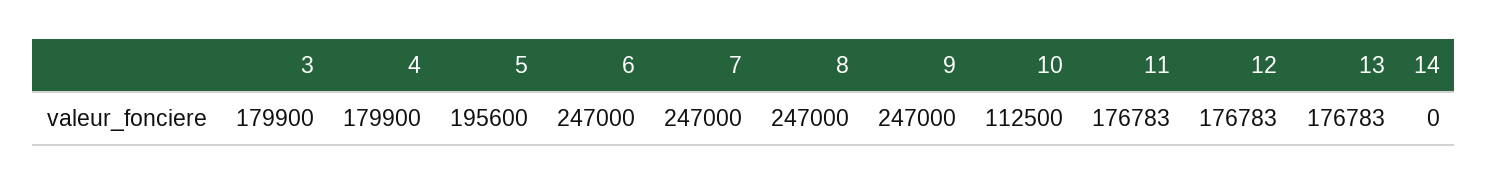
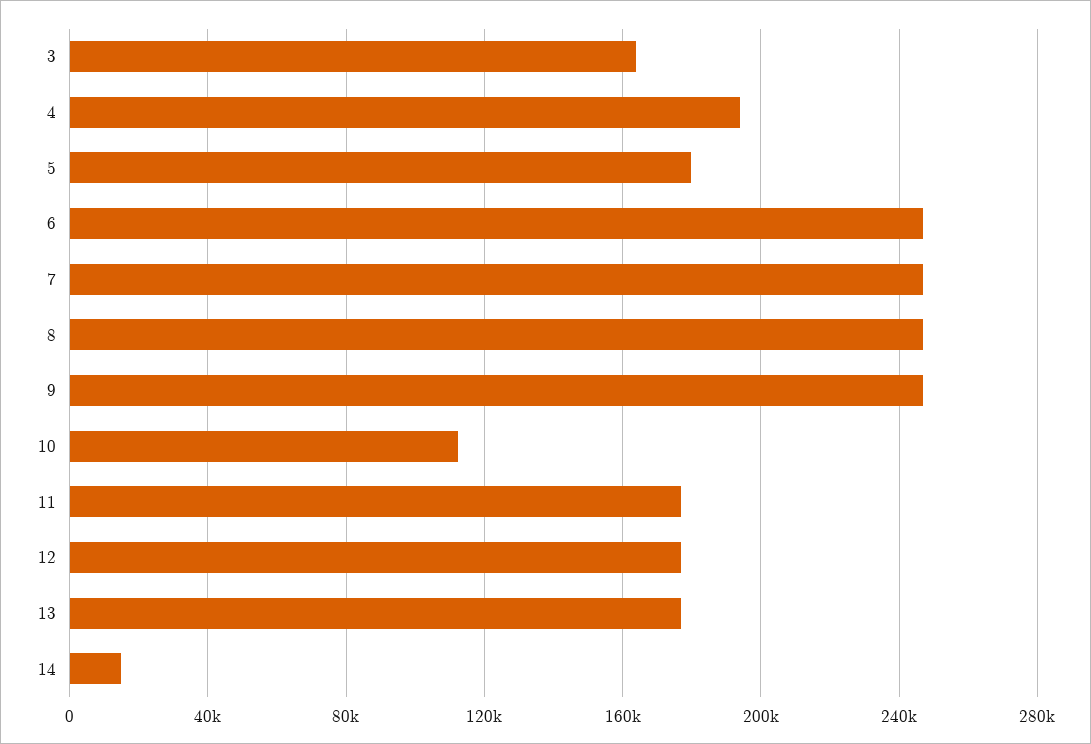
  {
-   "3": 179900,
+   "3": 165000,
-   "4": 179900,
+   "4": 195000,
-   "5": 195600,
+   "5": 180000,
    "6": 247000,
    "7": 247000,
    "8": 247000,
    "9": 247000,
    "10": 112500,
    "11": 176783,
    "12": 176783,
    "13": 176783,
-   "14": 0
+   "14": 15000
  }

